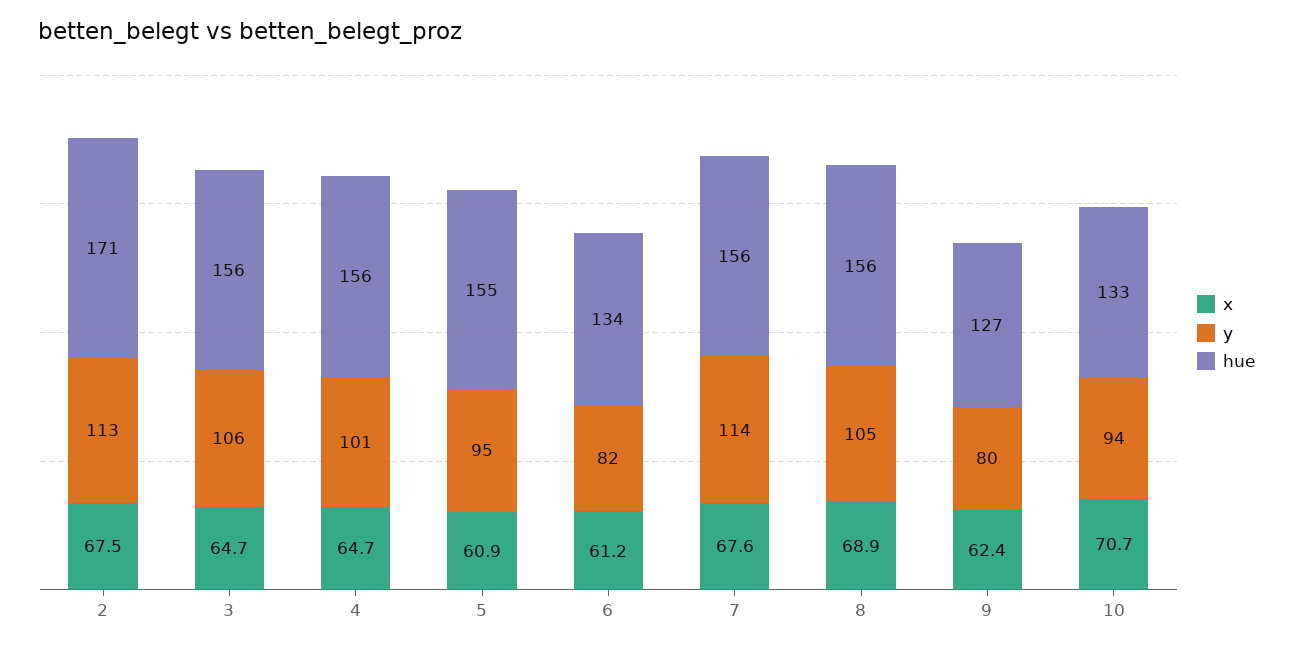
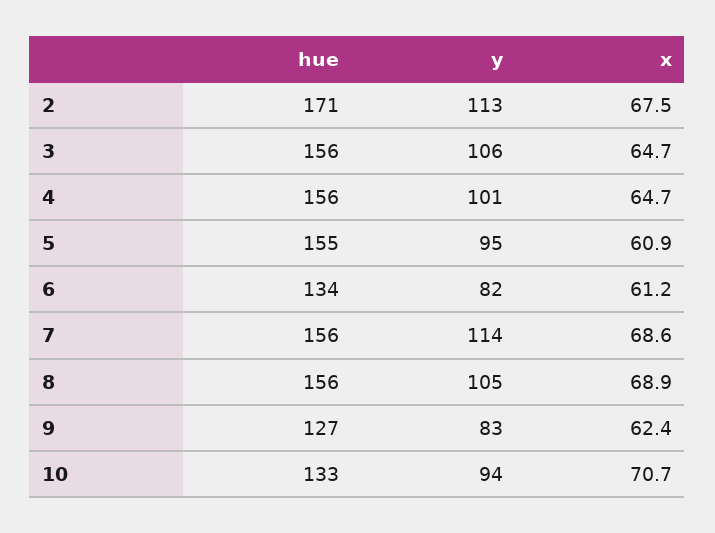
  {
    "x": {
      "2": 67.5,
      "3": 64.7,
      "4": 64.7,
      "5": 60.9,
      "6": 61.2,
-     "7": 67.6,
+     "7": 68.6,
      "8": 68.9,
      "9": 62.4,
      "10": 70.7
    },
    "y": {
      "2": 113,
      "3": 106,
      "4": 101,
      "5": 95,
      "6": 82,
      "7": 114,
      "8": 105,
-     "9": 80,
+     "9": 83,
      "10": 94
    },
    "hue": {
      "2": 171,
      "3": 156,
      "4": 156,
      "5": 155,
      "6": 134,
      "7": 156,
      "8": 156,
      "9": 127,
      "10": 133
    }
  }

